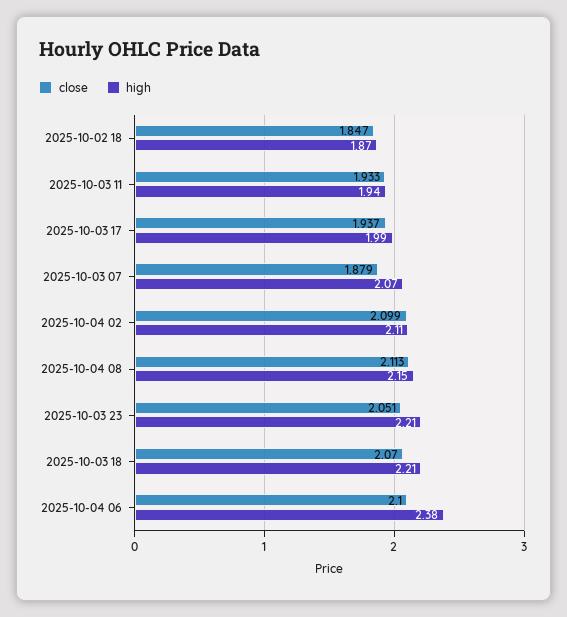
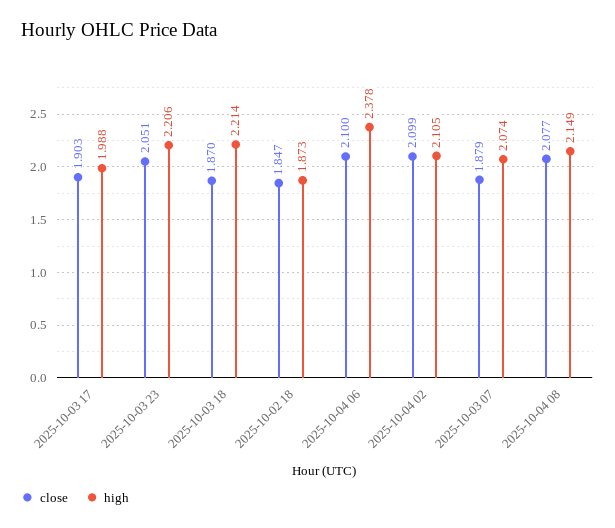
  {
    "close": {
      "2025-10-02 18": 1.847,
-     "2025-10-03 11": 1.933,
-     "2025-10-03 17": 1.937,
+     "2025-10-03 17": 1.903,
      "2025-10-03 07": 1.879,
      "2025-10-04 02": 2.099,
-     "2025-10-04 08": 2.113,
+     "2025-10-04 08": 2.077,
      "2025-10-03 23": 2.051,
-     "2025-10-03 18": 2.07,
+     "2025-10-03 18": 1.87,
      "2025-10-04 06": 2.1
    },
    "high": {
      "2025-10-02 18": 1.873,
-     "2025-10-03 11": 1.94,
      "2025-10-03 17": 1.988,
      "2025-10-03 07": 2.074,
      "2025-10-04 02": 2.105,
      "2025-10-04 08": 2.149,
      "2025-10-03 23": 2.206,
      "2025-10-03 18": 2.214,
      "2025-10-04 06": 2.378
    }
  }

